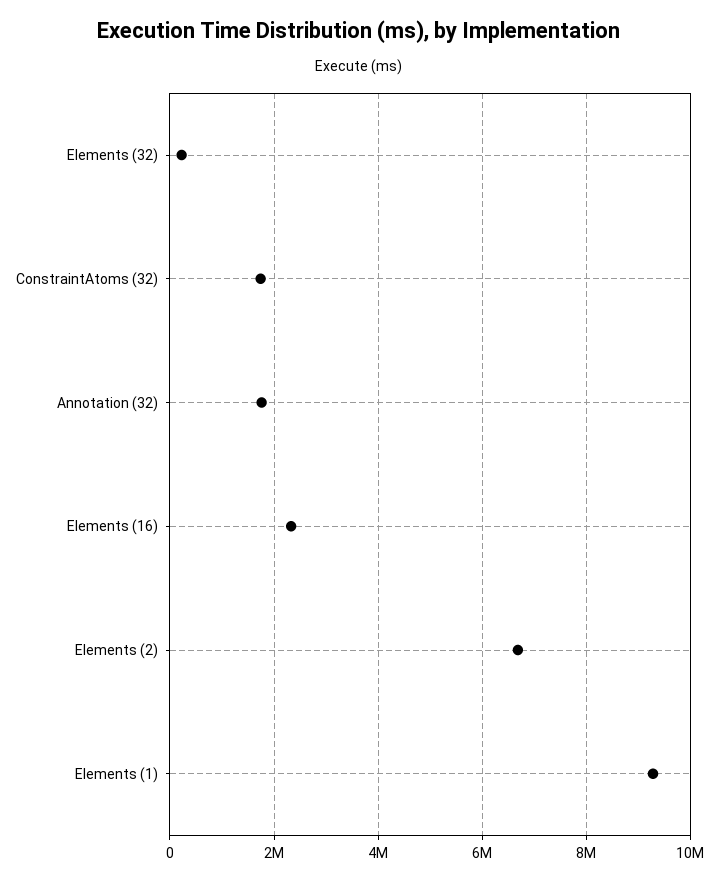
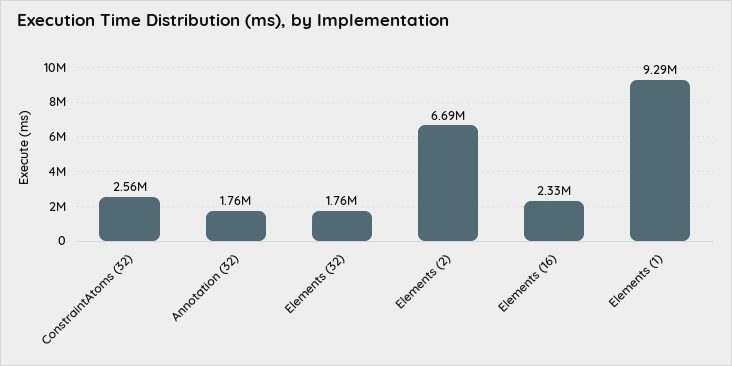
  {
-   "Elements (32)": 200000,
+   "Elements (32)": 1760000,
-   "ConstraintAtoms (32)": 1800000,
+   "ConstraintAtoms (32)": 2560000,
    "Annotation (32)": 1760000,
    "Elements (16)": 2330000,
    "Elements (2)": 6690000,
    "Elements (1)": 9290000
  }

